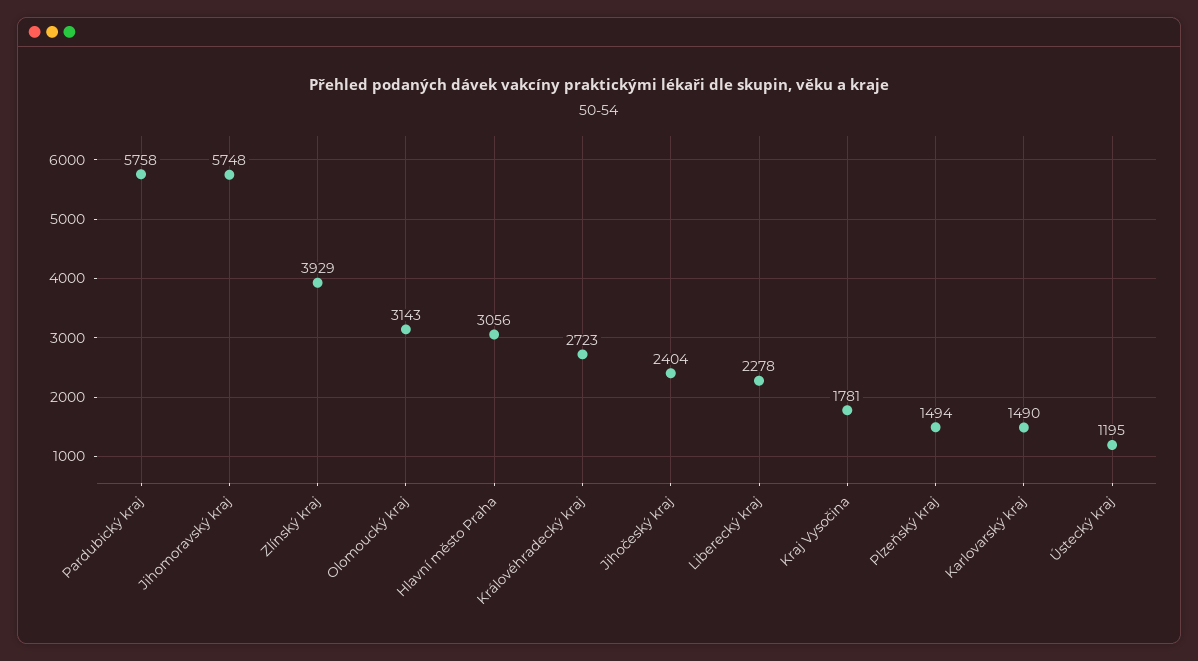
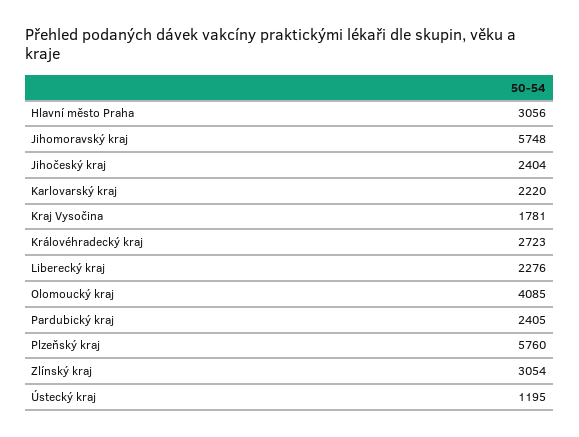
  {
-   "Pardubický kraj": 5758,
+   "Pardubický kraj": 2405,
    "Jihomoravský kraj": 5748,
-   "Zlínský kraj": 3929,
+   "Zlínský kraj": 3054,
-   "Olomoucký kraj": 3143,
+   "Olomoucký kraj": 4085,
    "Hlavní město Praha": 3056,
    "Královéhradecký kraj": 2723,
    "Jihočeský kraj": 2404,
-   "Liberecký kraj": 2278,
+   "Liberecký kraj": 2276,
    "Kraj Vysočina": 1781,
-   "Plzeňský kraj": 1494,
+   "Plzeňský kraj": 5760,
-   "Karlovarský kraj": 1490,
+   "Karlovarský kraj": 2220,
    "Ústecký kraj": 1195
  }

